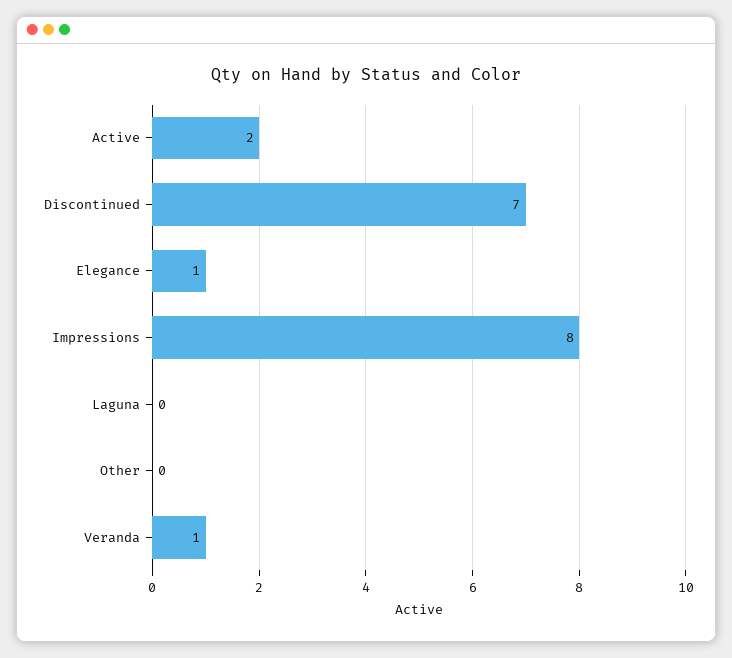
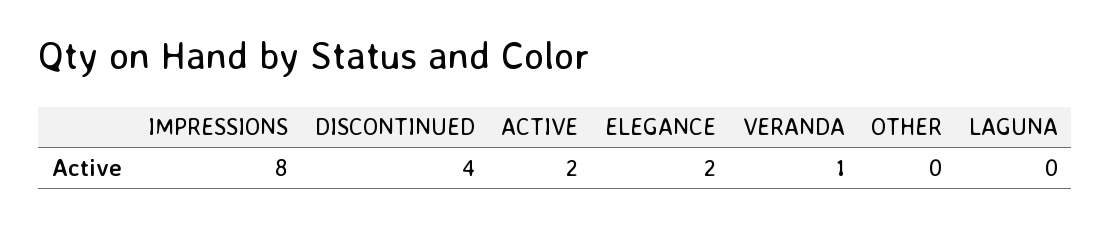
  {
    "Active": 2,
-   "Discontinued": 7,
+   "Discontinued": 4,
-   "Elegance": 1,
+   "Elegance": 2,
    "Impressions": 8,
    "Laguna": 0,
    "Other": 0,
    "Veranda": 1
  }

